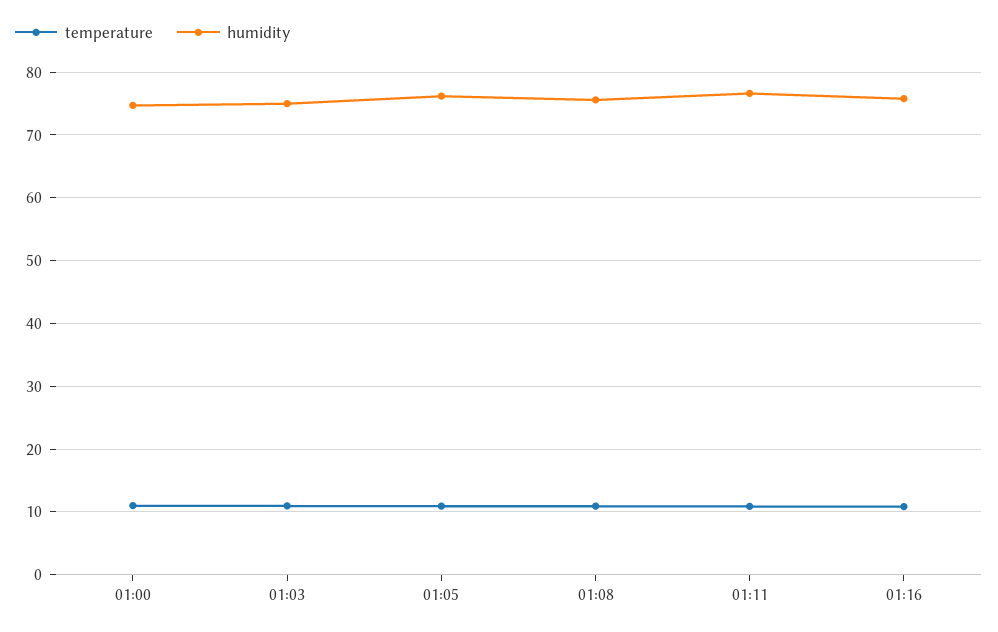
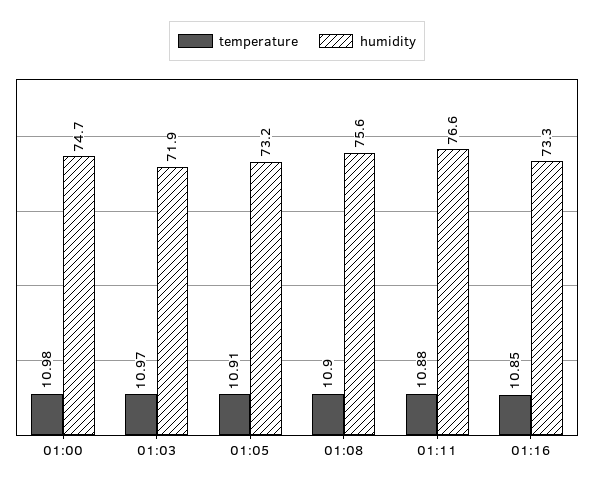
  {
    "temperature": {
      "01:00": 10.98,
      "01:03": 10.97,
      "01:05": 10.91,
      "01:08": 10.9,
      "01:11": 10.88,
      "01:16": 10.85
    },
    "humidity": {
      "01:00": 74.7,
-     "01:03": 75,
+     "01:03": 71.9,
-     "01:05": 76,
+     "01:05": 73.2,
      "01:08": 75.6,
      "01:11": 76.6,
-     "01:16": 76
+     "01:16": 73.3
    }
  }

